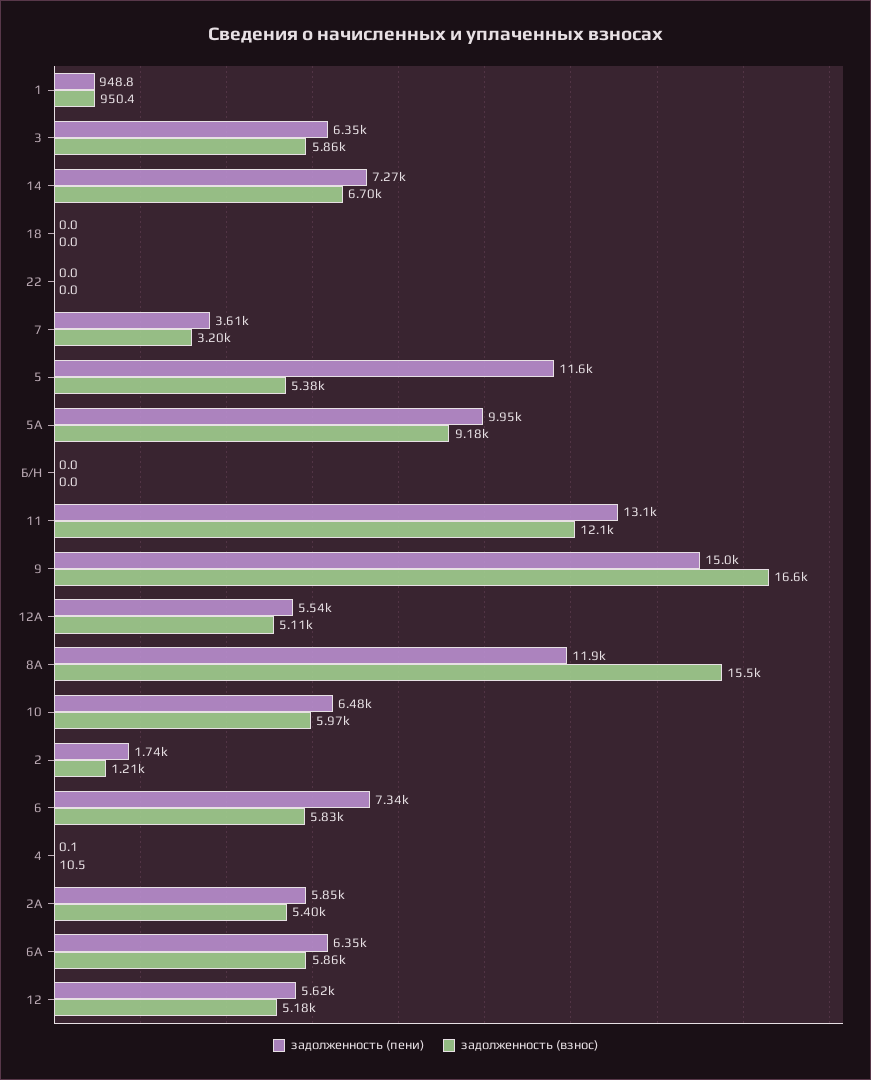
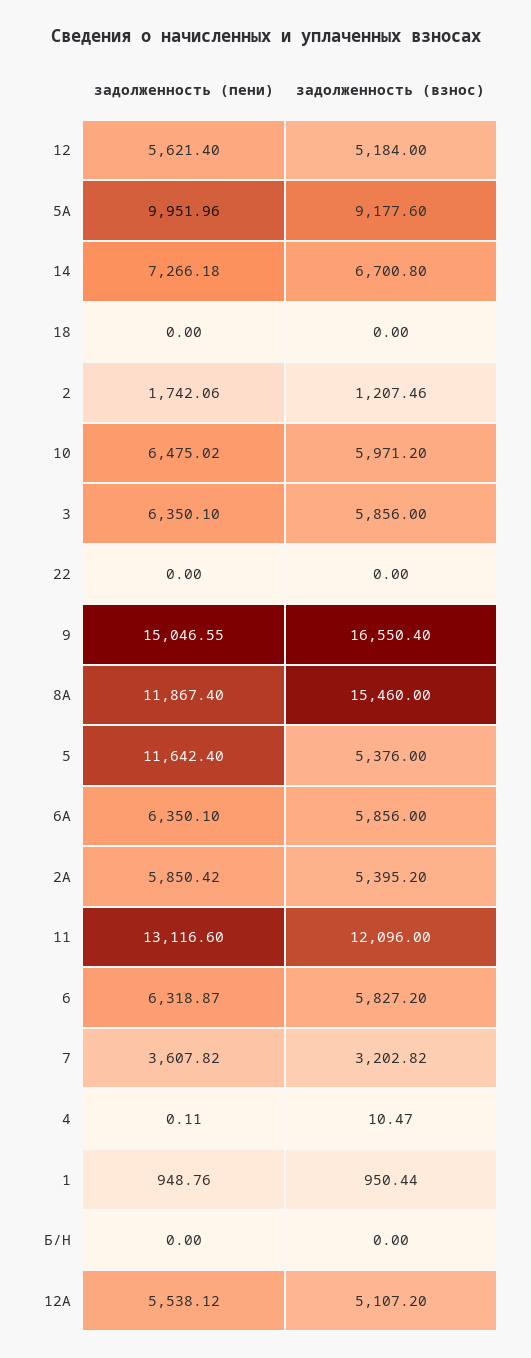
  {
    "задолженность (пени)": {
      "1": 948.76,
      "3": 6350.1,
      "14": 7266.18,
      "18": 0,
      "22": 0,
      "7": 3607.82,
      "5": 11642.4,
      "5А": 9951.96,
      "Б/Н": 0,
      "11": 13116.6,
      "9": 15046.55,
      "12А": 5538.12,
      "8А": 11867.4,
      "10": 6475.02,
      "2": 1742.06,
-     "6": 7340,
+     "6": 6318.87,
      "4": 0.11,
      "2А": 5850.42,
      "6А": 6350.1,
      "12": 5621.4
    },
    "задолженность (взнос)": {
      "1": 950.44,
      "3": 5856,
      "14": 6700.8,
      "18": 0,
      "22": 0,
      "7": 3202.82,
      "5": 5376,
      "5А": 9177.6,
      "Б/Н": 0,
      "11": 12096,
      "9": 16550.4,
      "12А": 5107.2,
      "8А": 15460,
      "10": 5971.2,
      "2": 1207.46,
      "6": 5827.2,
      "4": 10.47,
      "2А": 5395.2,
      "6А": 5856,
      "12": 5184
    }
  }

